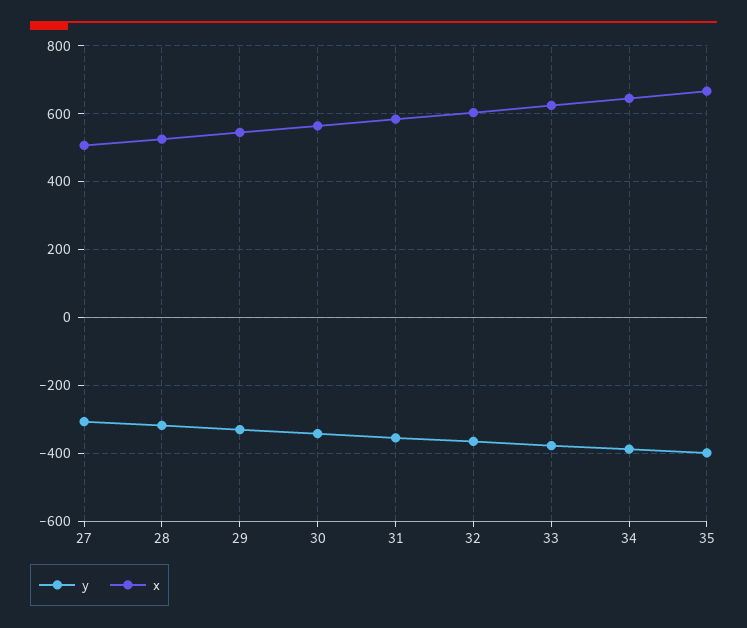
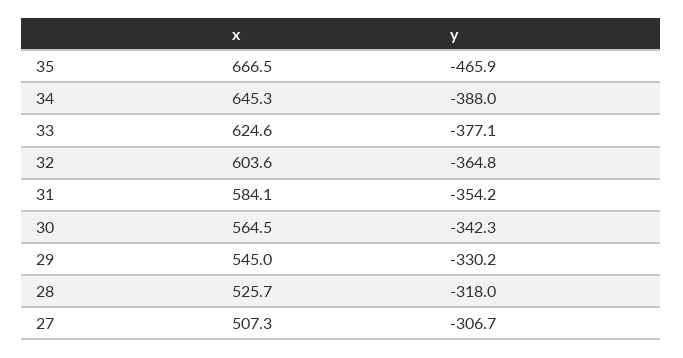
  {
    "y": {
      "27": -306.7,
      "28": -318,
      "29": -330.2,
      "30": -342.3,
      "31": -354.2,
      "32": -364.8,
      "33": -377.1,
      "34": -388,
-     "35": -400
+     "35": -465.9
    },
    "x": {
      "27": 507.3,
      "28": 525.7,
      "29": 545,
      "30": 564.5,
      "31": 584.1,
      "32": 603.6,
      "33": 624.6,
      "34": 645.3,
      "35": 666.5
    }
  }

